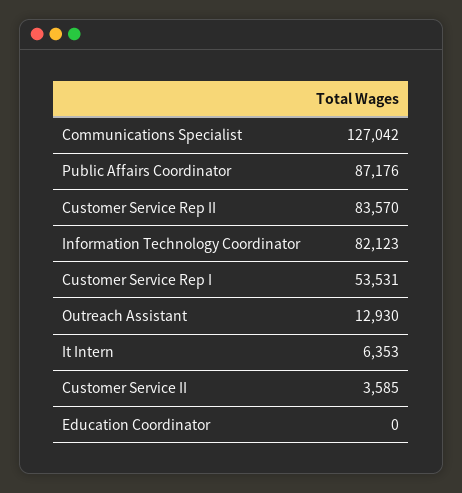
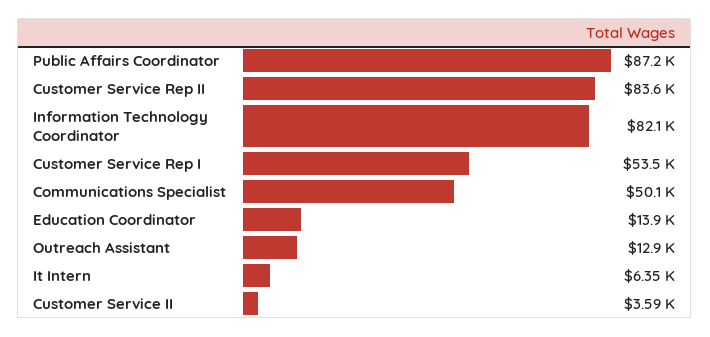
  {
-   "Communications Specialist": 127042,
+   "Communications Specialist": 50100,
    "Public Affairs Coordinator": 87176,
    "Customer Service Rep II": 83570,
    "Information Technology Coordinator": 82123,
    "Customer Service Rep I": 53531,
    "Outreach Assistant": 12930,
    "It Intern": 6353,
    "Customer Service II": 3585,
-   "Education Coordinator": 0
+   "Education Coordinator": 13900
  }

